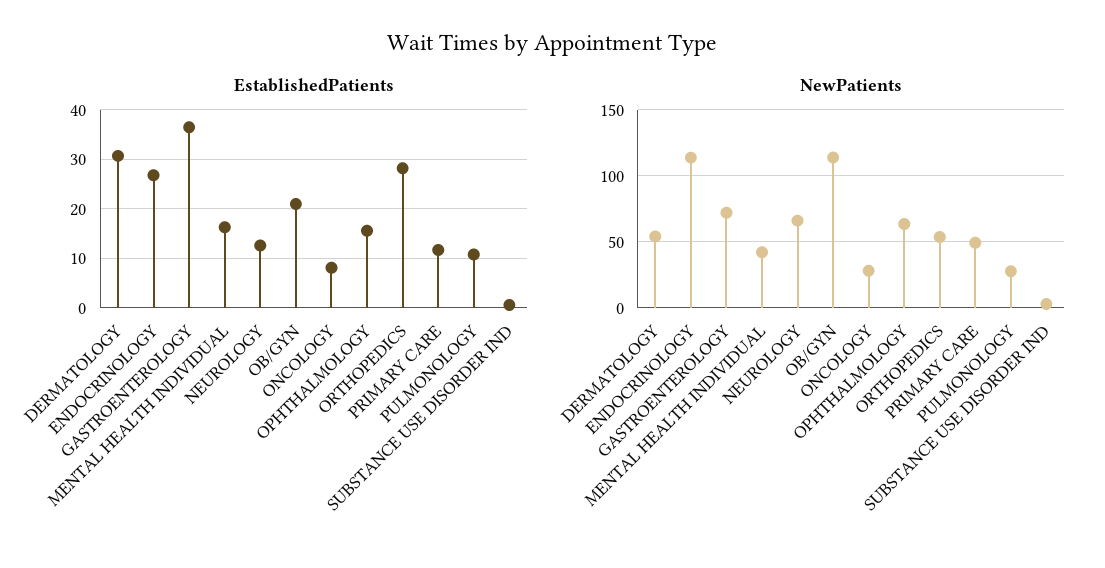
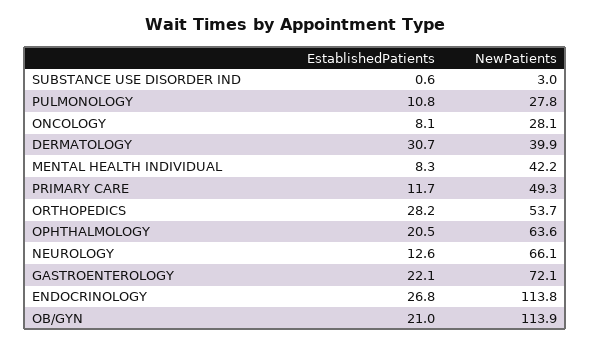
  {
    "EstablishedPatients": {
      "DERMATOLOGY": 30.7,
      "ENDOCRINOLOGY": 26.8,
-     "GASTROENTEROLOGY": 36,
+     "GASTROENTEROLOGY": 22.1,
-     "MENTAL HEALTH INDIVIDUAL": 16,
+     "MENTAL HEALTH INDIVIDUAL": 8.3,
      "NEUROLOGY": 12.6,
      "OB/GYN": 21,
      "ONCOLOGY": 8.1,
-     "OPHTHALMOLOGY": 16,
+     "OPHTHALMOLOGY": 20.5,
      "ORTHOPEDICS": 28.2,
      "PRIMARY CARE": 11.7,
      "PULMONOLOGY": 10.8,
      "SUBSTANCE USE DISORDER IND": 0.6
    },
    "NewPatients": {
-     "DERMATOLOGY": 55,
+     "DERMATOLOGY": 39.9,
      "ENDOCRINOLOGY": 113.8,
      "GASTROENTEROLOGY": 72.1,
      "MENTAL HEALTH INDIVIDUAL": 42.2,
      "NEUROLOGY": 66.1,
      "OB/GYN": 113.9,
      "ONCOLOGY": 28.1,
      "OPHTHALMOLOGY": 63.6,
      "ORTHOPEDICS": 53.7,
      "PRIMARY CARE": 49.3,
      "PULMONOLOGY": 27.8,
      "SUBSTANCE USE DISORDER IND": 3
    }
  }

